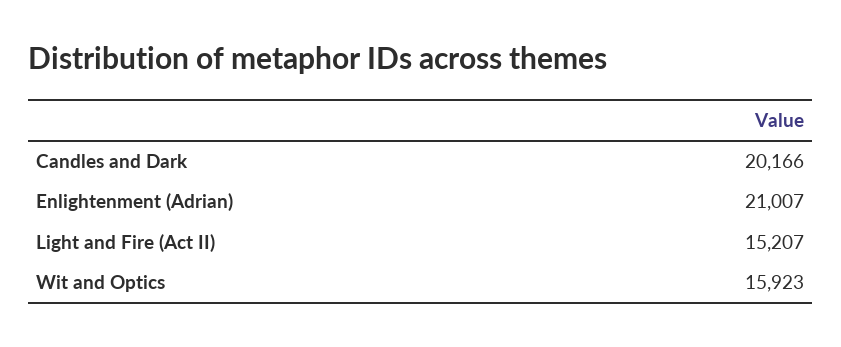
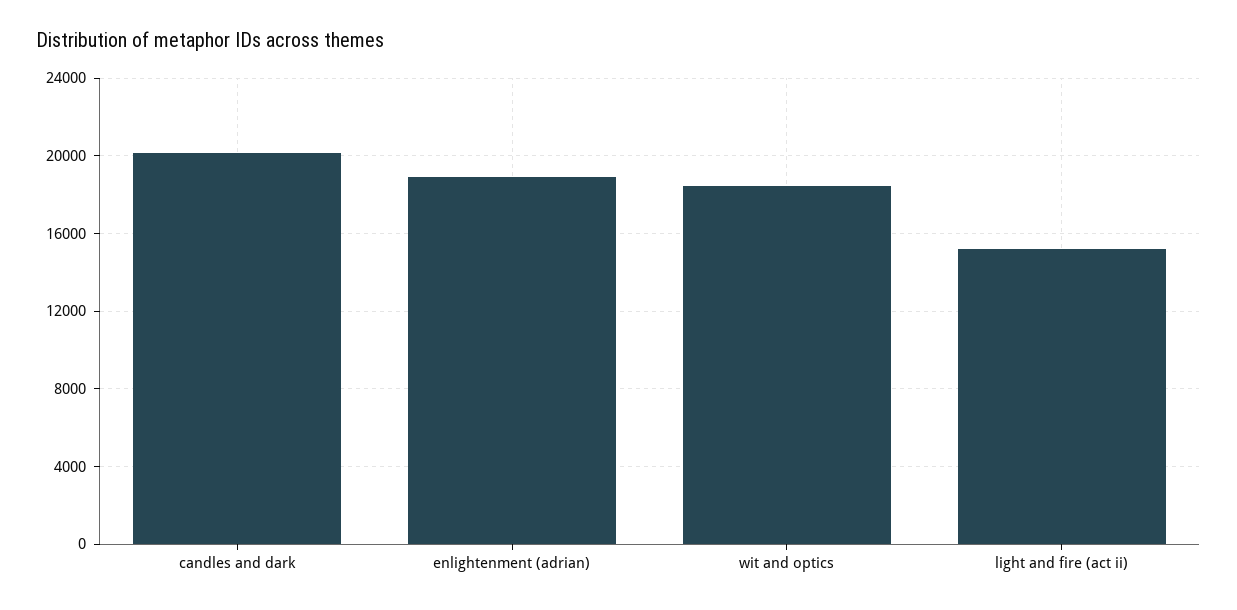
  {
    "Candles and Dark": 20166,
-   "Enlightenment (Adrian)": 21007,
+   "Enlightenment (Adrian)": 19000,
    "Light and Fire (Act II)": 15207,
-   "Wit and Optics": 15923
+   "Wit and Optics": 18500
  }

